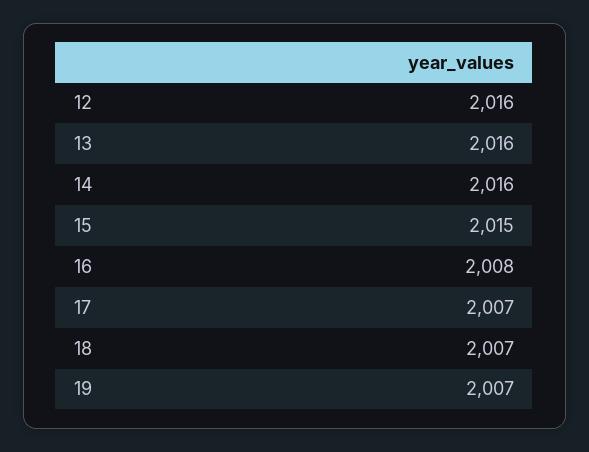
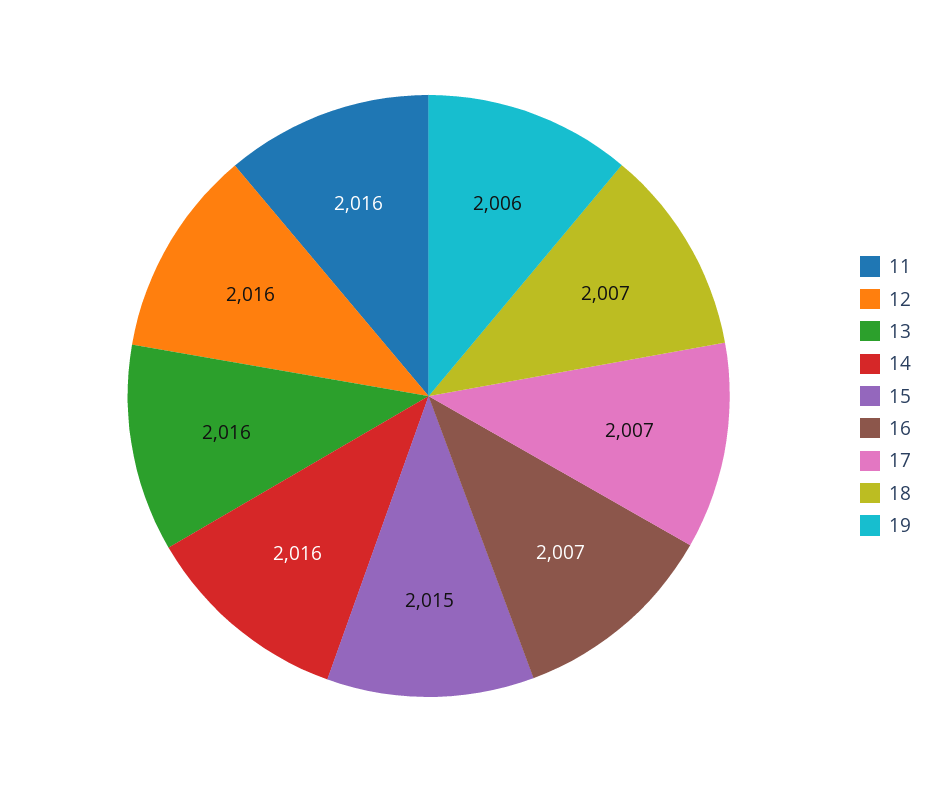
  {
    "12": 2016,
    "13": 2016,
    "14": 2016,
    "15": 2015,
-   "16": 2008,
+   "16": 2007,
    "17": 2007,
    "18": 2007,
-   "19": 2007
+   "19": 2006,
+   "11": 2016
  }

